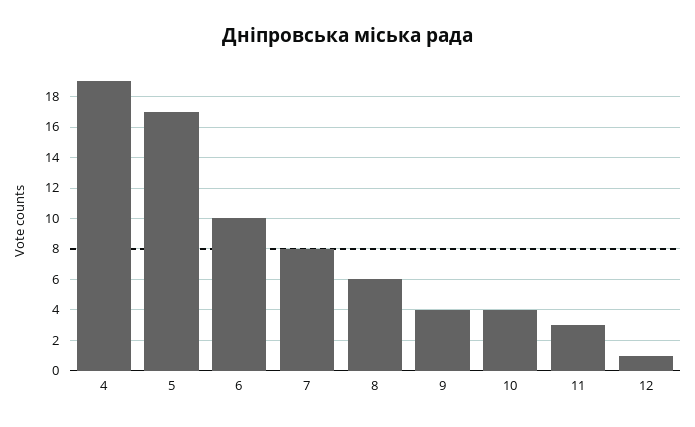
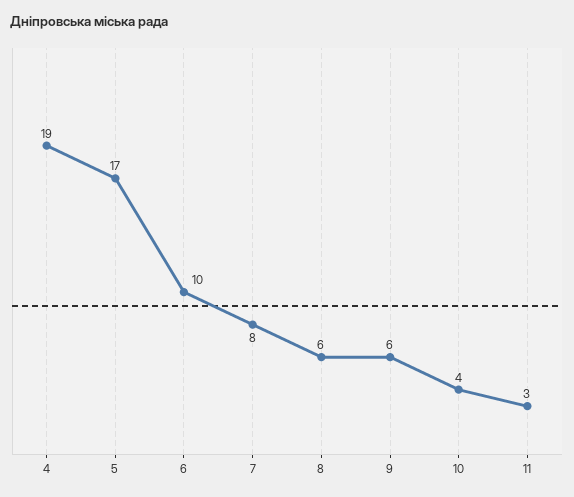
  {
    "4": 19,
    "5": 17,
    "6": 10,
    "7": 8,
    "8": 6,
-   "9": 4,
+   "9": 6,
    "10": 4,
-   "11": 3,
+   "11": 3
-   "12": 1
  }

